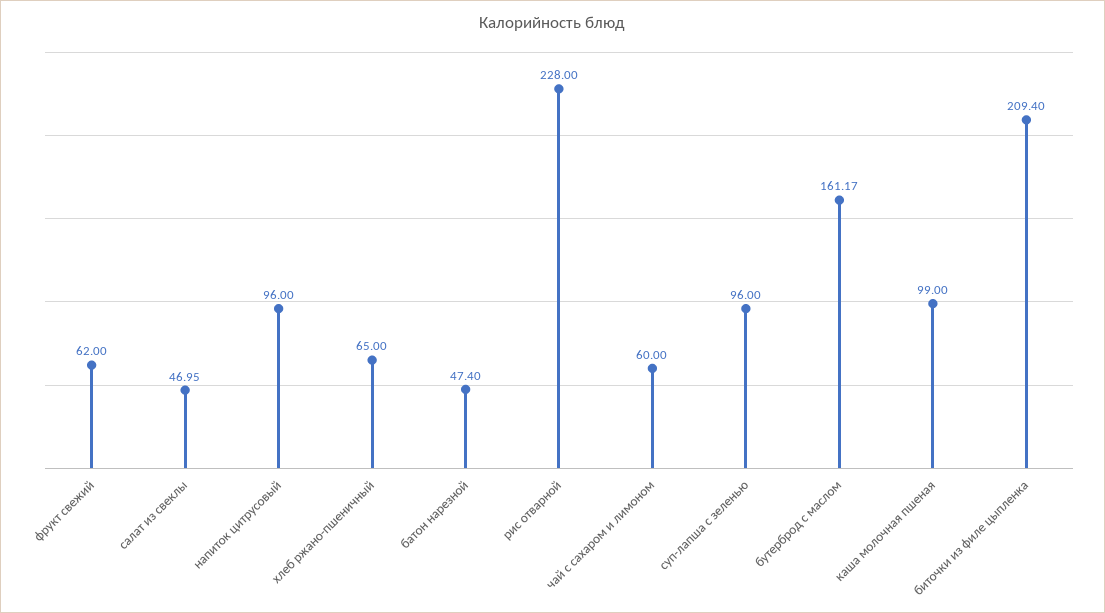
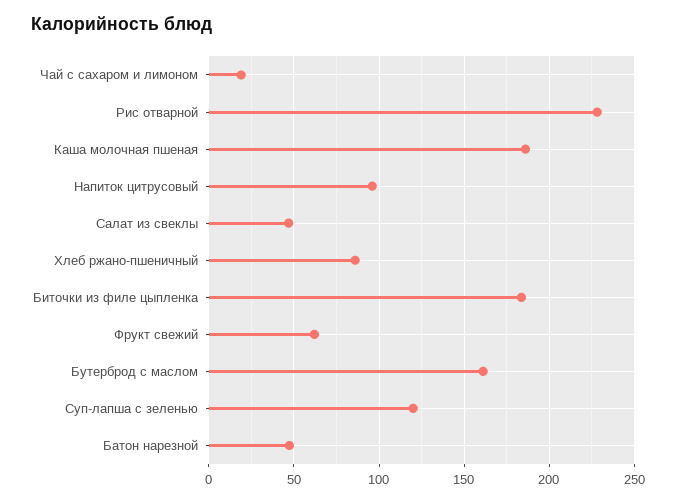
  {
    "фрукт свежий": 62,
    "салат из свеклы": 46.95,
    "напиток цитрусовый": 96,
-   "хлеб ржано-пшеничный": 65,
+   "хлеб ржано-пшеничный": 85,
    "батон нарезной": 47.4,
    "рис отварной": 228,
-   "чай с сахаром и лимоном": 60,
+   "чай с сахаром и лимоном": 20,
-   "суп-лапша с зеленью": 96,
+   "суп-лапша с зеленью": 120,
    "бутерброд с маслом": 161.17,
-   "каша молочная пшеная": 99,
+   "каша молочная пшеная": 185,
-   "биточки из филе цыпленка": 209.4
+   "биточки из филе цыпленка": 185
  }

